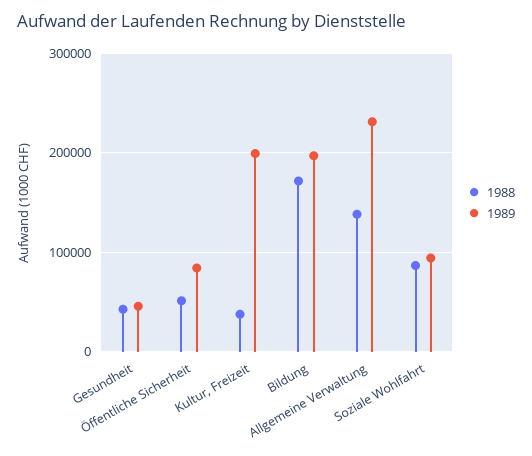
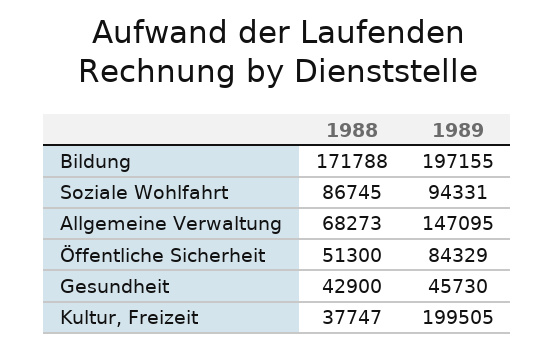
  {
    "1988": {
      "Gesundheit": 42900,
      "Öffentliche Sicherheit": 51300,
      "Kultur, Freizeit": 37747,
      "Bildung": 171788,
-     "Allgemeine Verwaltung": 140000,
+     "Allgemeine Verwaltung": 68273,
      "Soziale Wohlfahrt": 86745
    },
    "1989": {
      "Gesundheit": 45730,
      "Öffentliche Sicherheit": 84329,
      "Kultur, Freizeit": 199505,
      "Bildung": 197155,
-     "Allgemeine Verwaltung": 230000,
+     "Allgemeine Verwaltung": 147095,
      "Soziale Wohlfahrt": 94331
    }
  }

